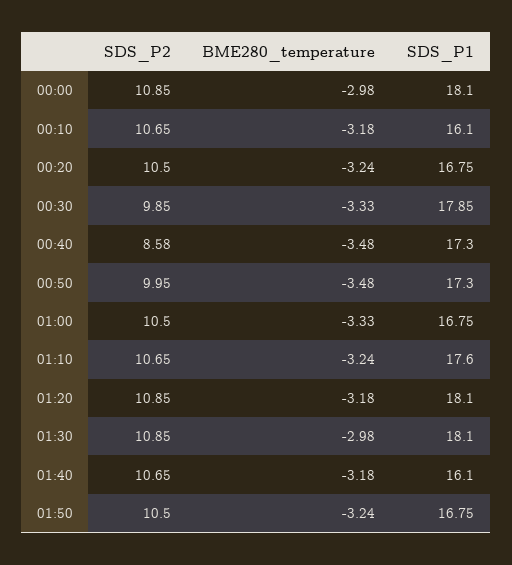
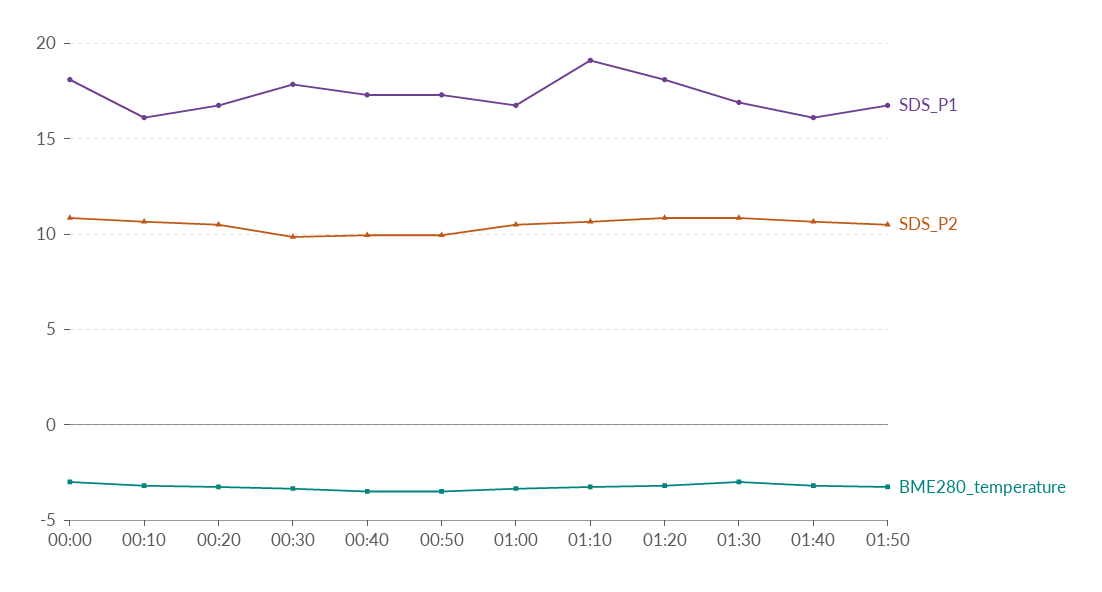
  {
    "SDS_P2": {
      "00:00": 10.85,
      "00:10": 10.65,
      "00:20": 10.5,
      "00:30": 9.85,
-     "00:40": 8.58,
+     "00:40": 10,
      "00:50": 9.95,
      "01:00": 10.5,
      "01:10": 10.65,
      "01:20": 10.85,
      "01:30": 10.85,
      "01:40": 10.65,
      "01:50": 10.5
    },
    "BME280_temperature": {
      "00:00": -2.98,
      "00:10": -3.18,
      "00:20": -3.24,
      "00:30": -3.33,
      "00:40": -3.48,
      "00:50": -3.48,
      "01:00": -3.33,
      "01:10": -3.24,
      "01:20": -3.18,
      "01:30": -2.98,
      "01:40": -3.18,
      "01:50": -3.24
    },
    "SDS_P1": {
      "00:00": 18.1,
      "00:10": 16.1,
      "00:20": 16.75,
      "00:30": 17.85,
      "00:40": 17.3,
      "00:50": 17.3,
      "01:00": 16.75,
-     "01:10": 17.6,
+     "01:10": 19,
      "01:20": 18.1,
-     "01:30": 18.1,
+     "01:30": 17,
      "01:40": 16.1,
      "01:50": 16.75
    }
  }

